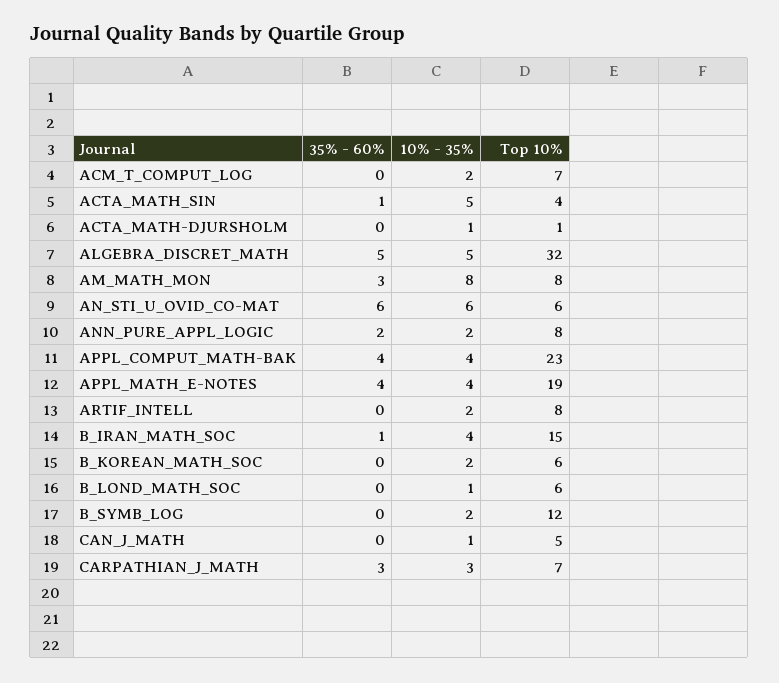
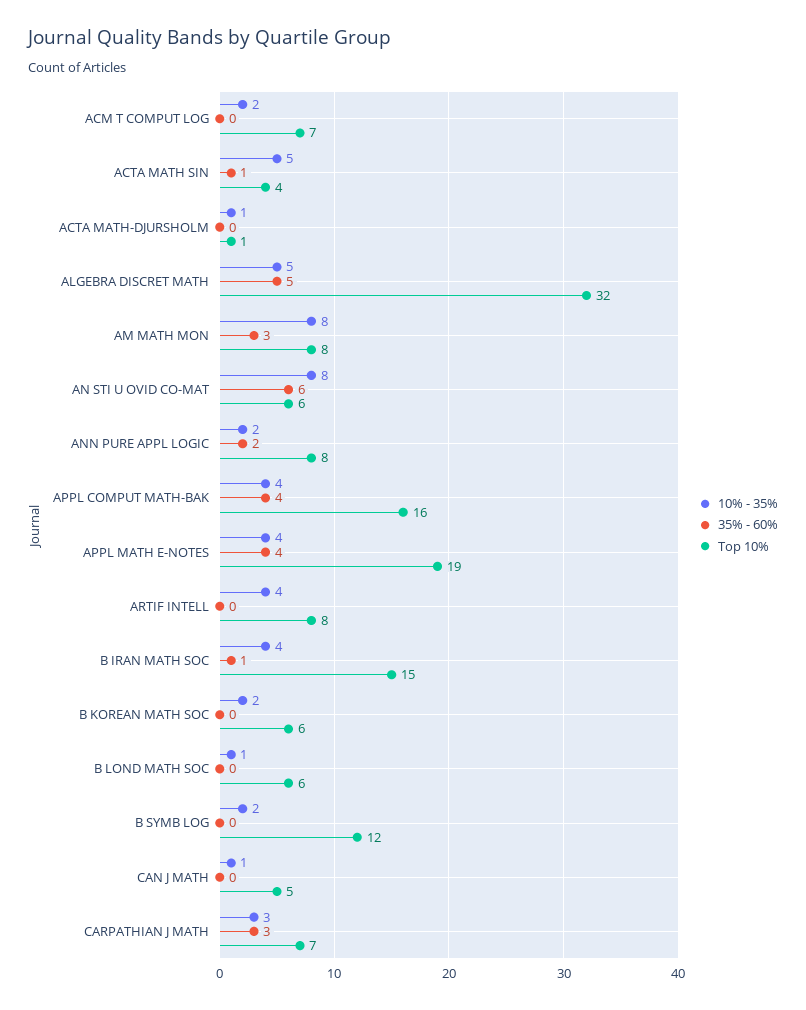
  {
    "35% - 60%": {
      "ACM_T_COMPUT_LOG": 0,
      "ACTA_MATH_SIN": 1,
      "ACTA_MATH-DJURSHOLM": 0,
      "ALGEBRA_DISCRET_MATH": 5,
      "AM_MATH_MON": 3,
      "AN_STI_U_OVID_CO-MAT": 6,
      "ANN_PURE_APPL_LOGIC": 2,
      "APPL_COMPUT_MATH-BAK": 4,
      "APPL_MATH_E-NOTES": 4,
      "ARTIF_INTELL": 0,
      "B_IRAN_MATH_SOC": 1,
      "B_KOREAN_MATH_SOC": 0,
      "B_LOND_MATH_SOC": 0,
      "B_SYMB_LOG": 0,
      "CAN_J_MATH": 0,
      "CARPATHIAN_J_MATH": 3
    },
    "10% - 35%": {
      "ACM_T_COMPUT_LOG": 2,
      "ACTA_MATH_SIN": 5,
      "ACTA_MATH-DJURSHOLM": 1,
      "ALGEBRA_DISCRET_MATH": 5,
      "AM_MATH_MON": 8,
-     "AN_STI_U_OVID_CO-MAT": 6,
+     "AN_STI_U_OVID_CO-MAT": 8,
      "ANN_PURE_APPL_LOGIC": 2,
      "APPL_COMPUT_MATH-BAK": 4,
      "APPL_MATH_E-NOTES": 4,
-     "ARTIF_INTELL": 2,
+     "ARTIF_INTELL": 4,
      "B_IRAN_MATH_SOC": 4,
      "B_KOREAN_MATH_SOC": 2,
      "B_LOND_MATH_SOC": 1,
      "B_SYMB_LOG": 2,
      "CAN_J_MATH": 1,
      "CARPATHIAN_J_MATH": 3
    },
    "Top 10%": {
      "ACM_T_COMPUT_LOG": 7,
      "ACTA_MATH_SIN": 4,
      "ACTA_MATH-DJURSHOLM": 1,
      "ALGEBRA_DISCRET_MATH": 32,
      "AM_MATH_MON": 8,
      "AN_STI_U_OVID_CO-MAT": 6,
      "ANN_PURE_APPL_LOGIC": 8,
-     "APPL_COMPUT_MATH-BAK": 23,
+     "APPL_COMPUT_MATH-BAK": 16,
      "APPL_MATH_E-NOTES": 19,
      "ARTIF_INTELL": 8,
      "B_IRAN_MATH_SOC": 15,
      "B_KOREAN_MATH_SOC": 6,
      "B_LOND_MATH_SOC": 6,
      "B_SYMB_LOG": 12,
      "CAN_J_MATH": 5,
      "CARPATHIAN_J_MATH": 7
    }
  }

